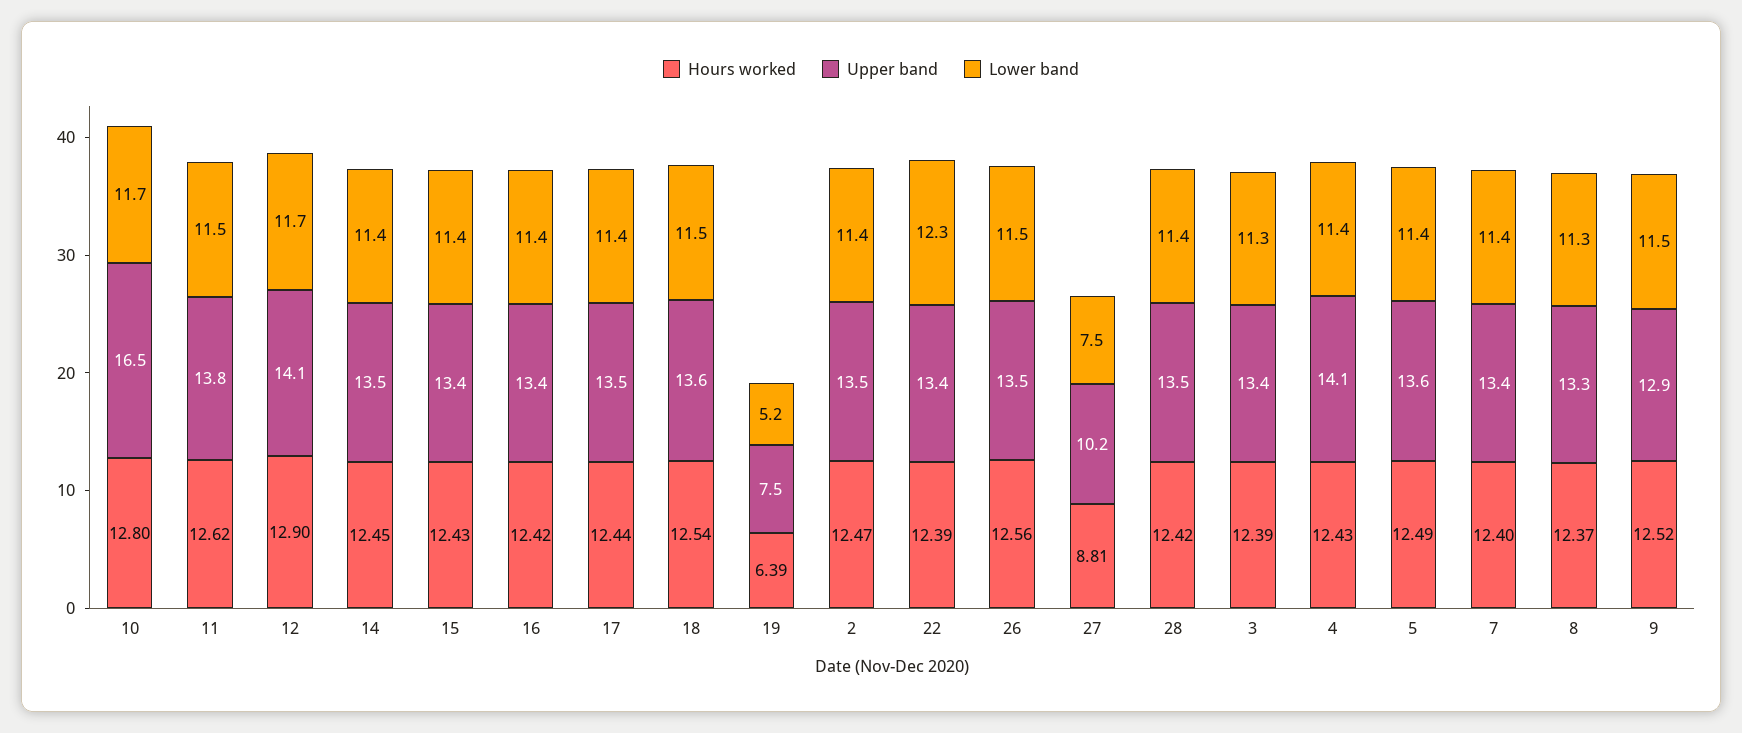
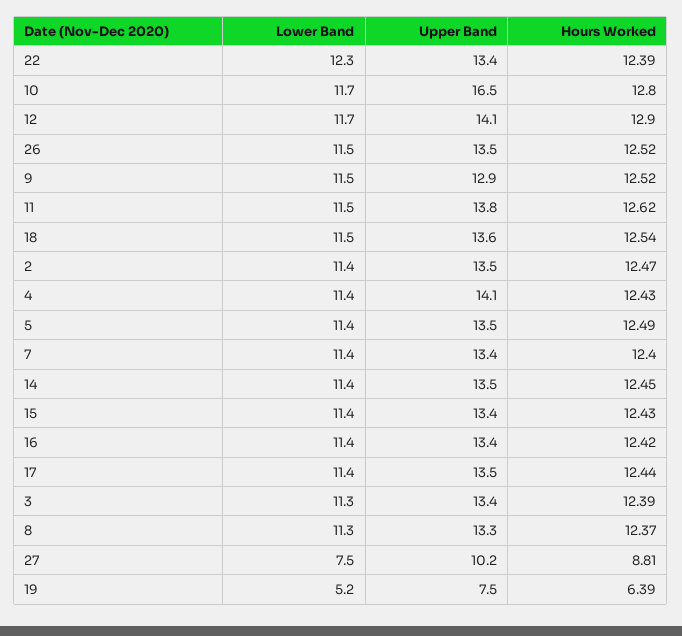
  {
    "Hours worked": {
      "10": 12.8,
      "11": 12.62,
      "12": 12.9,
      "14": 12.45,
      "15": 12.43,
      "16": 12.42,
      "17": 12.44,
      "18": 12.54,
      "19": 6.39,
      "2": 12.47,
      "22": 12.39,
-     "26": 12.56,
+     "26": 12.52,
      "27": 8.81,
-     "28": 12.42,
      "3": 12.39,
      "4": 12.43,
      "5": 12.49,
      "7": 12.4,
      "8": 12.37,
      "9": 12.52
    },
    "Upper band": {
      "10": 16.5,
      "11": 13.8,
      "12": 14.1,
      "14": 13.5,
      "15": 13.4,
      "16": 13.4,
      "17": 13.5,
      "18": 13.6,
      "19": 7.5,
      "2": 13.5,
      "22": 13.4,
      "26": 13.5,
      "27": 10.2,
-     "28": 13.5,
      "3": 13.4,
      "4": 14.1,
-     "5": 13.6,
+     "5": 13.5,
      "7": 13.4,
      "8": 13.3,
      "9": 12.9
    },
    "Lower band": {
      "10": 11.7,
      "11": 11.5,
      "12": 11.7,
      "14": 11.4,
      "15": 11.4,
      "16": 11.4,
      "17": 11.4,
      "18": 11.5,
      "19": 5.2,
      "2": 11.4,
      "22": 12.3,
      "26": 11.5,
      "27": 7.5,
-     "28": 11.4,
      "3": 11.3,
      "4": 11.4,
      "5": 11.4,
      "7": 11.4,
      "8": 11.3,
      "9": 11.5
    }
  }

